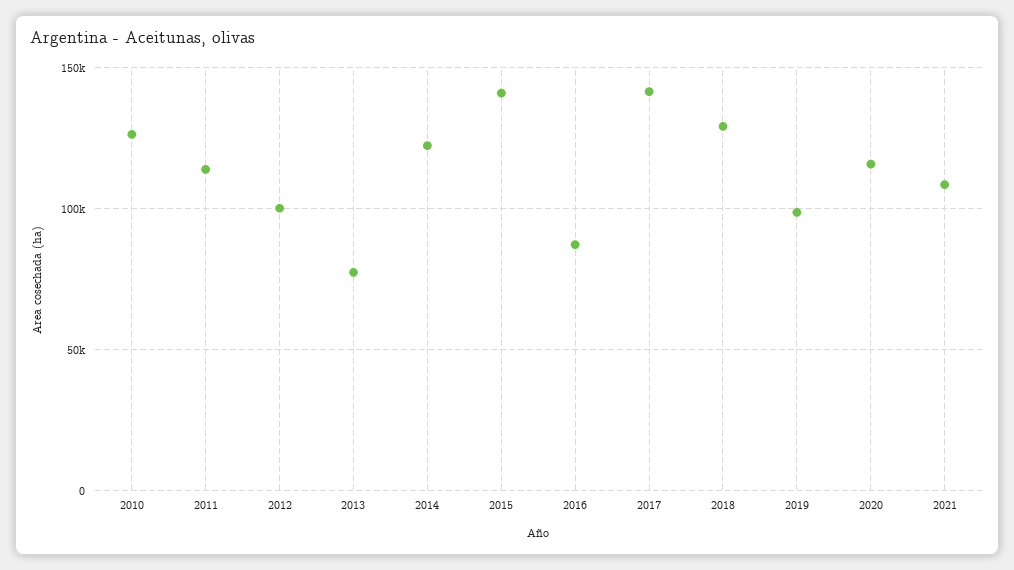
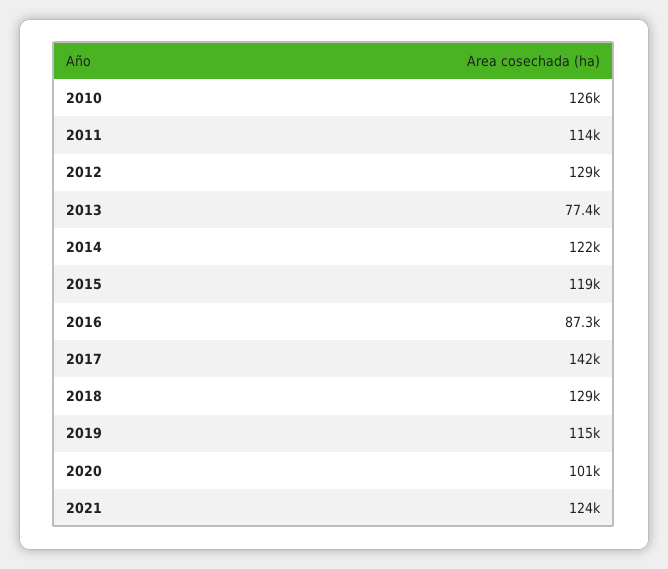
  {
    "2010": 126000,
    "2011": 114000,
-   "2012": 100000,
+   "2012": 129000,
    "2013": 77400,
    "2014": 122000,
-   "2015": 140000,
+   "2015": 119000,
    "2016": 87300,
    "2017": 142000,
    "2018": 129000,
-   "2019": 100000,
+   "2019": 115000,
-   "2020": 115000,
+   "2020": 101000,
-   "2021": 110000
+   "2021": 124000
  }

